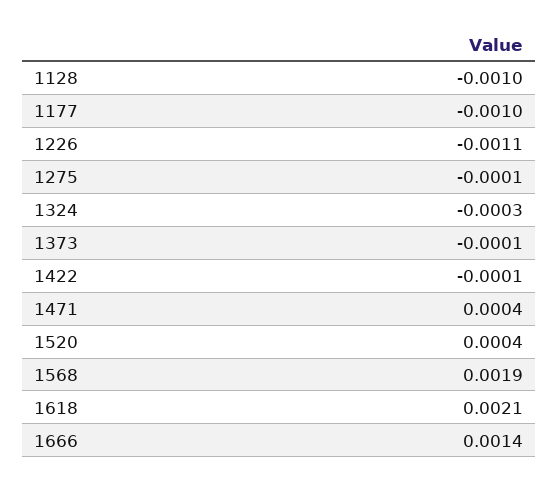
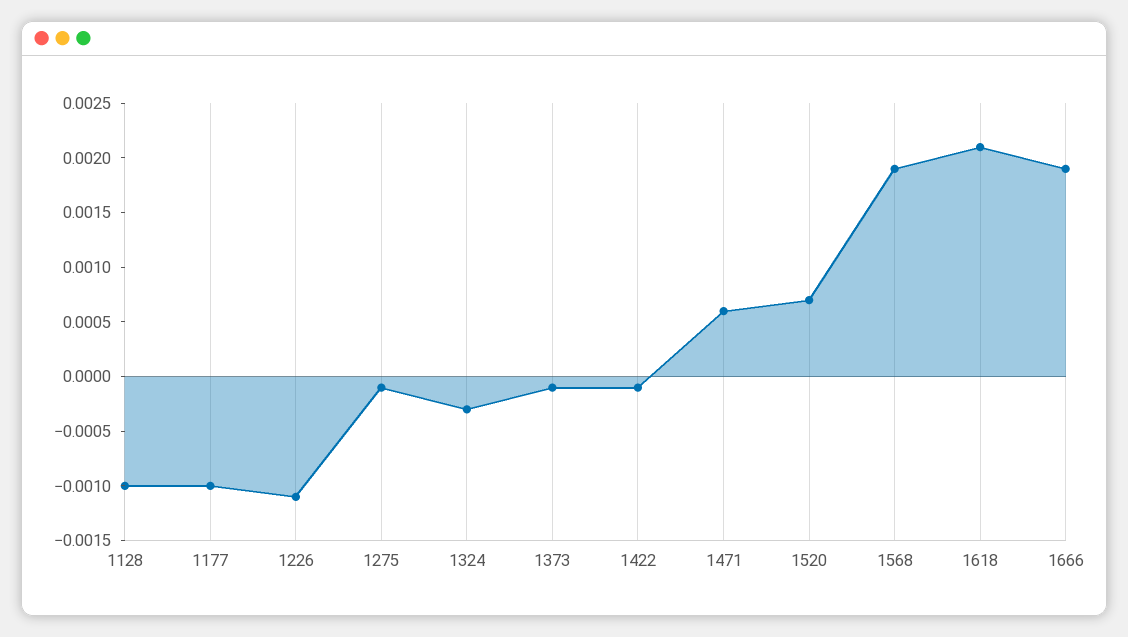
  {
    "1128": -0.001,
    "1177": -0.001,
    "1226": -0.0011,
    "1275": -0.0001,
    "1324": -0.0003,
    "1373": -0.0001,
    "1422": -0.0001,
-   "1471": 0.0004,
+   "1471": 0.0006,
-   "1520": 0.0004,
+   "1520": 0.0007,
    "1568": 0.0019,
    "1618": 0.0021,
-   "1666": 0.0014
+   "1666": 0.0019
  }

